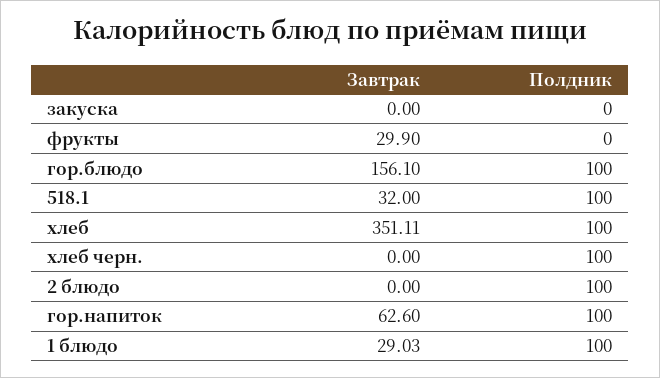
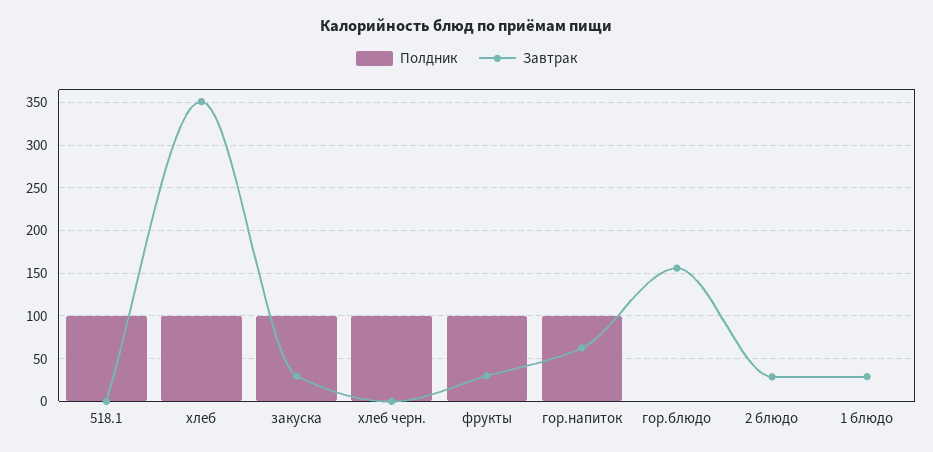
  {
    "Завтрак": {
-     "закуска": 0,
+     "закуска": 30,
      "фрукты": 29.9,
      "гор.блюдо": 156.1,
-     "518.1": 32,
+     "518.1": 0,
      "хлеб": 351.11,
      "хлеб черн.": 0,
-     "2 блюдо": 0,
+     "2 блюдо": 30,
      "гор.напиток": 62.6,
      "1 блюдо": 29.03
    },
    "Полдник": {
-     "закуска": 0,
+     "закуска": 100,
-     "фрукты": 0,
+     "фрукты": 100,
-     "гор.блюдо": 100,
+     "гор.блюдо": 0,
      "518.1": 100,
      "хлеб": 100,
      "хлеб черн.": 100,
-     "2 блюдо": 100,
+     "2 блюдо": 0,
      "гор.напиток": 100,
-     "1 блюдо": 100
+     "1 блюдо": 0
    }
  }

